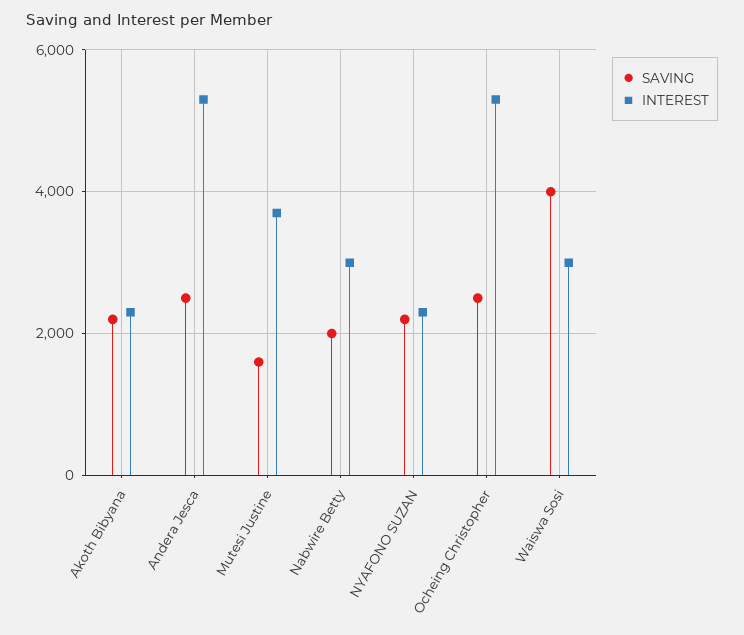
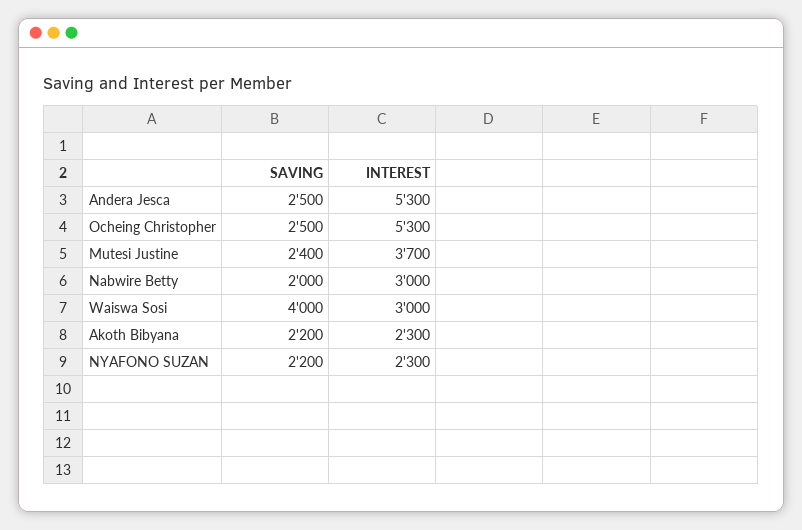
  {
    "SAVING": {
      "Akoth Bibyana": 2200,
      "Andera Jesca": 2500,
-     "Mutesi Justine": 1600,
+     "Mutesi Justine": 2400,
      "Nabwire Betty": 2000,
      "NYAFONO SUZAN": 2200,
      "Ocheing Christopher": 2500,
      "Waiswa Sosi": 4000
    },
    "INTEREST": {
      "Akoth Bibyana": 2300,
      "Andera Jesca": 5300,
      "Mutesi Justine": 3700,
      "Nabwire Betty": 3000,
      "NYAFONO SUZAN": 2300,
      "Ocheing Christopher": 5300,
      "Waiswa Sosi": 3000
    }
  }

